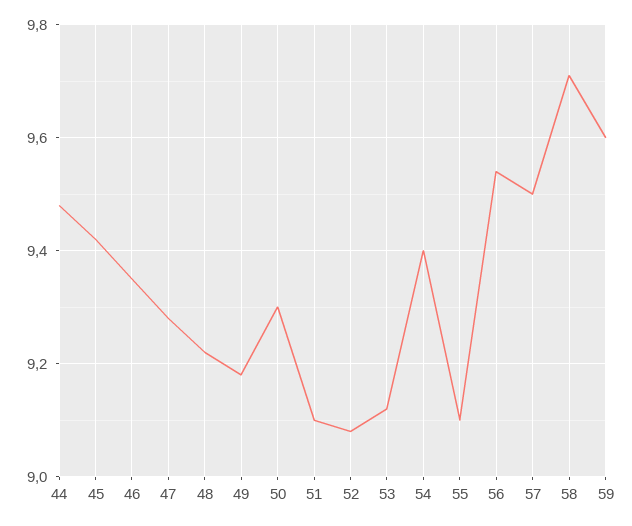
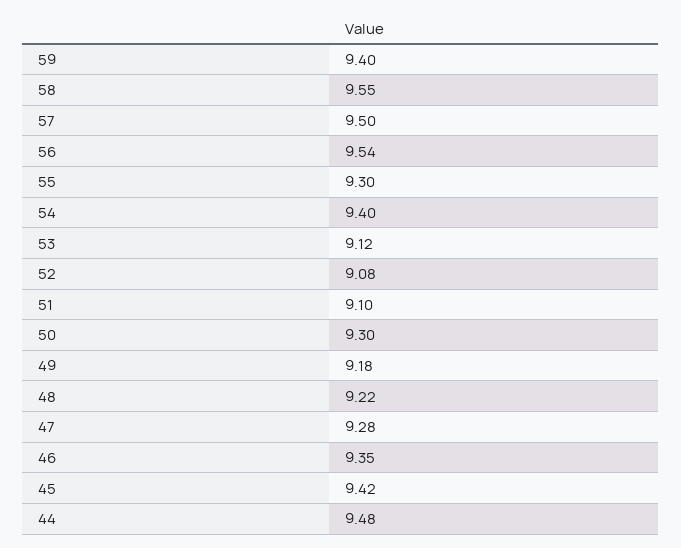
  {
    "44": 9.48,
    "45": 9.42,
    "46": 9.35,
    "47": 9.28,
    "48": 9.22,
    "49": 9.18,
    "50": 9.3,
    "51": 9.1,
    "52": 9.08,
    "53": 9.12,
    "54": 9.4,
-   "55": 9.1,
+   "55": 9.3,
    "56": 9.54,
    "57": 9.5,
-   "58": 9.7,
+   "58": 9.55,
-   "59": 9.6
+   "59": 9.4
  }

